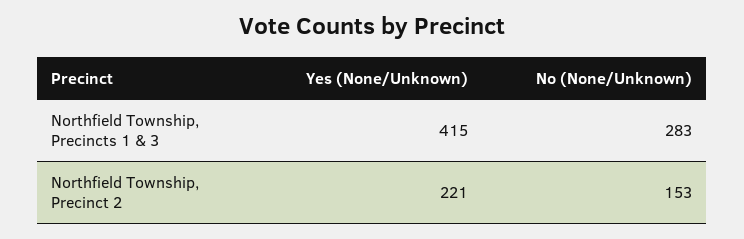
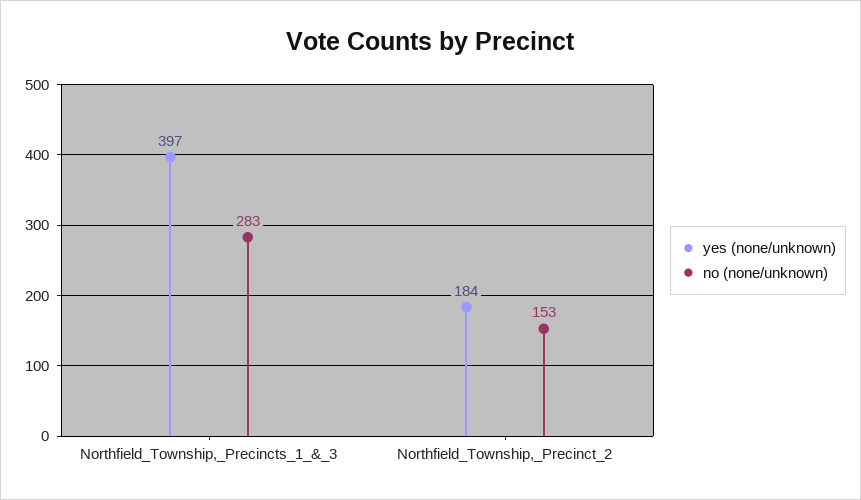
  {
    "Yes (None/Unknown)": {
-     "Northfield Township, Precincts 1 & 3": 415,
+     "Northfield Township, Precincts 1 & 3": 397,
-     "Northfield Township, Precinct 2": 221
+     "Northfield Township, Precinct 2": 184
    },
    "No (None/Unknown)": {
      "Northfield Township, Precincts 1 & 3": 283,
      "Northfield Township, Precinct 2": 153
    }
  }

